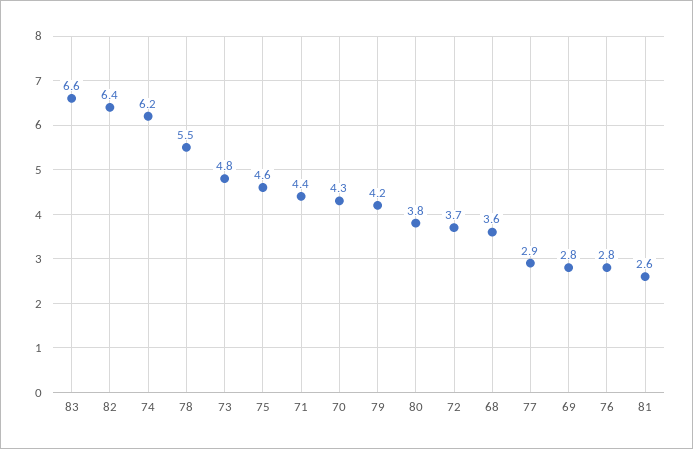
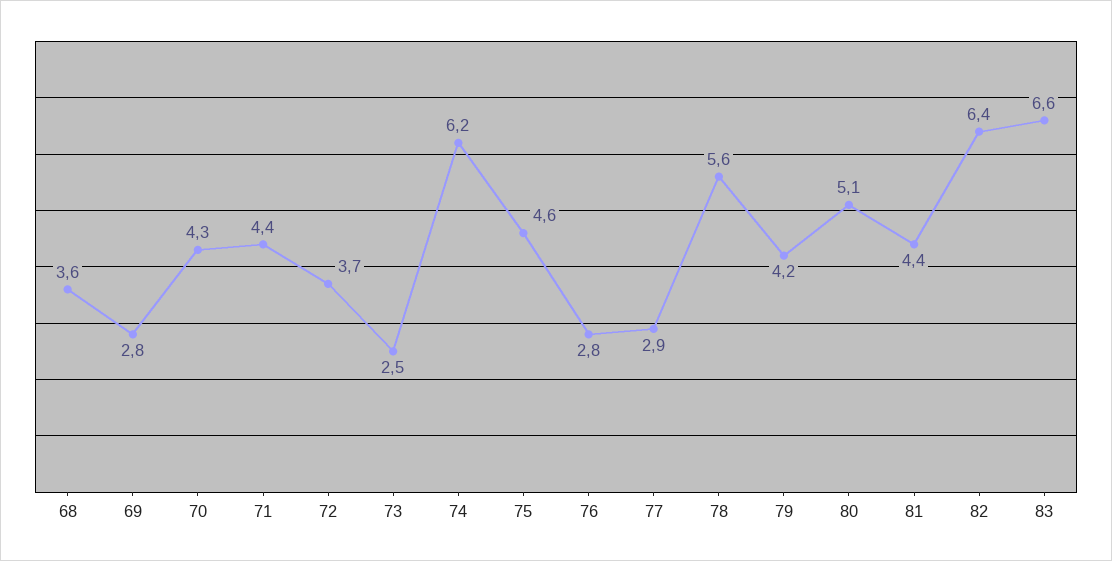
  {
    "83": 6.6,
    "82": 6.4,
    "74": 6.2,
-   "78": 5.5,
+   "78": 5.6,
-   "73": 4.8,
+   "73": 2.5,
    "75": 4.6,
    "71": 4.4,
    "70": 4.3,
    "79": 4.2,
-   "80": 3.8,
+   "80": 5.1,
    "72": 3.7,
    "68": 3.6,
    "77": 2.9,
    "69": 2.8,
    "76": 2.8,
-   "81": 2.6
+   "81": 4.4
  }

